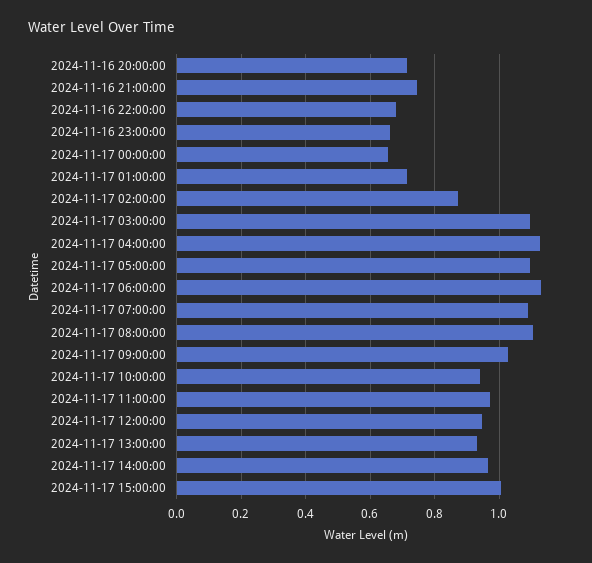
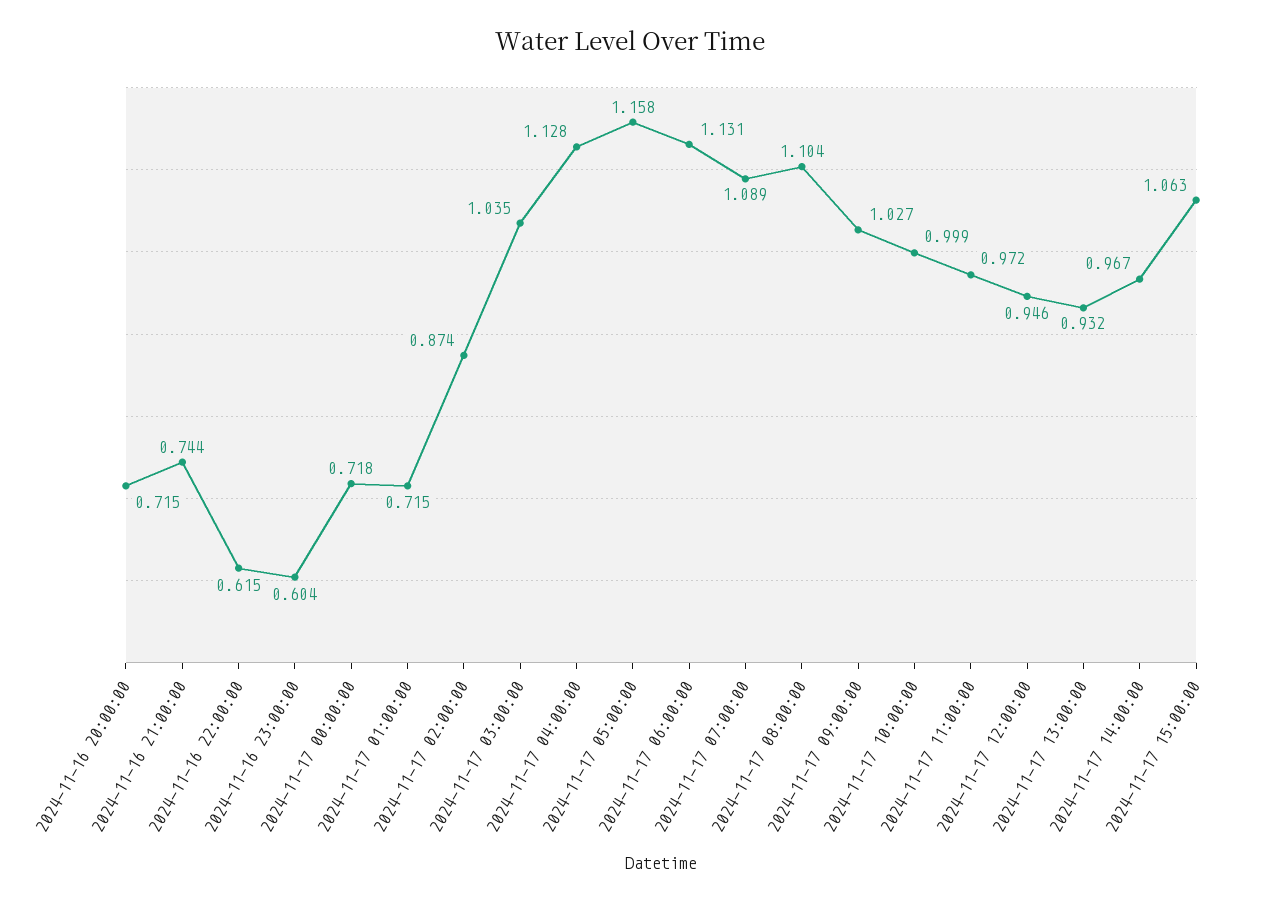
  {
    "2024-11-16 20:00:00": 0.715,
    "2024-11-16 21:00:00": 0.744,
-   "2024-11-16 22:00:00": 0.68,
+   "2024-11-16 22:00:00": 0.615,
-   "2024-11-16 23:00:00": 0.66,
+   "2024-11-16 23:00:00": 0.604,
-   "2024-11-17 00:00:00": 0.66,
+   "2024-11-17 00:00:00": 0.718,
    "2024-11-17 01:00:00": 0.715,
    "2024-11-17 02:00:00": 0.874,
-   "2024-11-17 03:00:00": 1.1,
+   "2024-11-17 03:00:00": 1.035,
    "2024-11-17 04:00:00": 1.128,
-   "2024-11-17 05:00:00": 1.1,
+   "2024-11-17 05:00:00": 1.158,
    "2024-11-17 06:00:00": 1.131,
    "2024-11-17 07:00:00": 1.089,
    "2024-11-17 08:00:00": 1.104,
    "2024-11-17 09:00:00": 1.027,
-   "2024-11-17 10:00:00": 0.94,
+   "2024-11-17 10:00:00": 0.999,
    "2024-11-17 11:00:00": 0.972,
    "2024-11-17 12:00:00": 0.946,
    "2024-11-17 13:00:00": 0.932,
    "2024-11-17 14:00:00": 0.967,
-   "2024-11-17 15:00:00": 1
+   "2024-11-17 15:00:00": 1.063
  }

